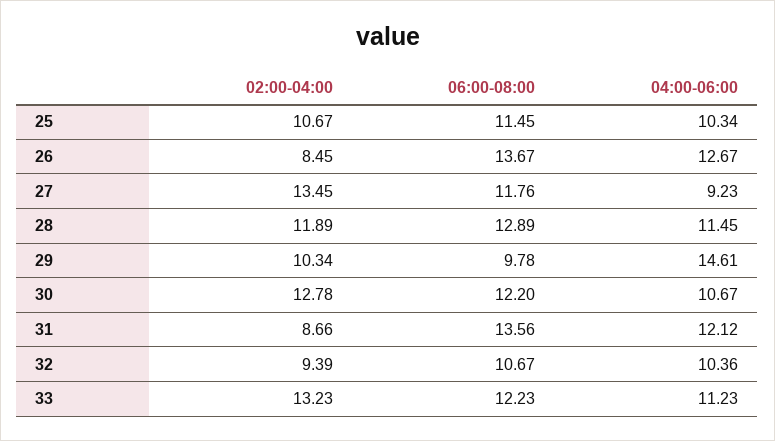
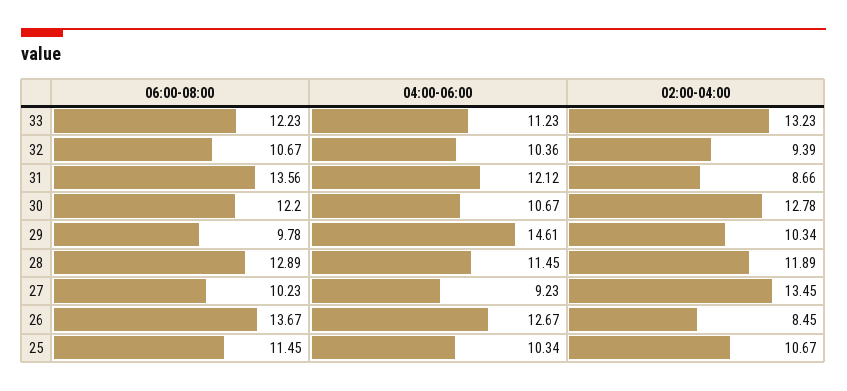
  {
    "02:00-04:00": {
      "25": 10.67,
      "26": 8.45,
      "27": 13.45,
      "28": 11.89,
      "29": 10.34,
      "30": 12.78,
      "31": 8.66,
      "32": 9.39,
      "33": 13.23
    },
    "06:00-08:00": {
      "25": 11.45,
      "26": 13.67,
-     "27": 11.76,
+     "27": 10.23,
      "28": 12.89,
      "29": 9.78,
      "30": 12.2,
      "31": 13.56,
      "32": 10.67,
      "33": 12.23
    },
    "04:00-06:00": {
      "25": 10.34,
      "26": 12.67,
      "27": 9.23,
      "28": 11.45,
      "29": 14.61,
      "30": 10.67,
      "31": 12.12,
      "32": 10.36,
      "33": 11.23
    }
  }

